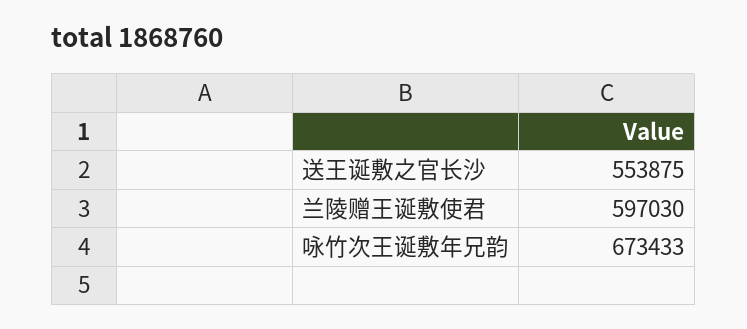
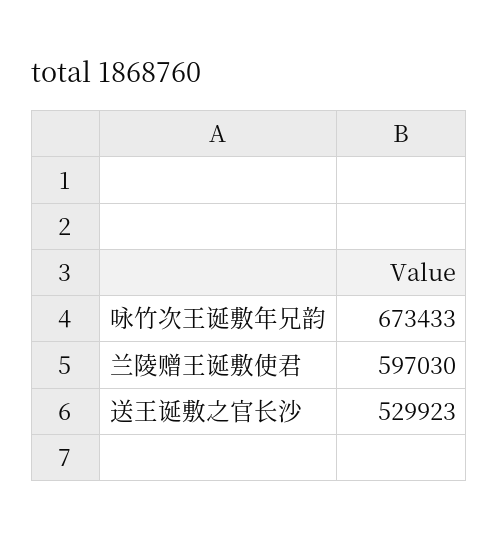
  {
-   "送王诞敷之官长沙": 553875,
+   "送王诞敷之官长沙": 529923,
    "兰陵赠王诞敷使君": 597030,
    "咏竹次王诞敷年兄韵": 673433
  }

